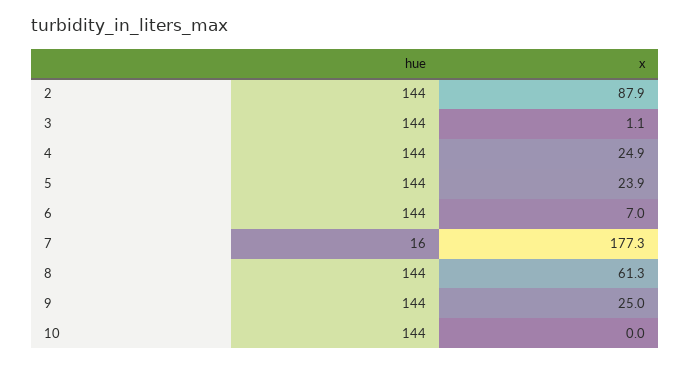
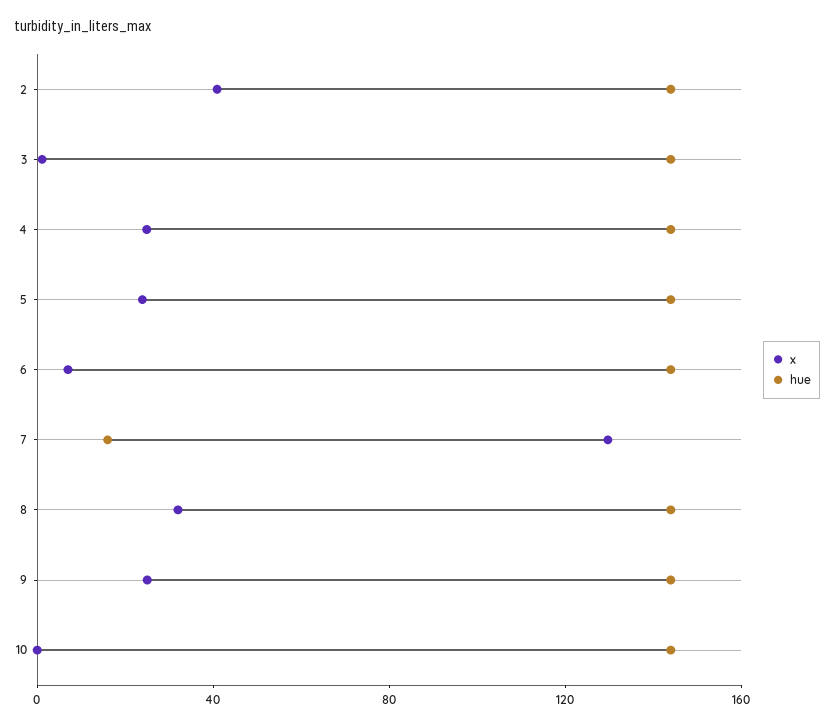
  {
    "hue": {
      "2": 144,
      "3": 144,
      "4": 144,
      "5": 144,
      "6": 144,
      "7": 16,
      "8": 144,
      "9": 144,
      "10": 144
    },
    "x": {
-     "2": 87.9,
+     "2": 40,
      "3": 1.1,
      "4": 24.9,
      "5": 23.9,
      "6": 7,
-     "7": 177.3,
+     "7": 130,
-     "8": 61.3,
+     "8": 30,
      "9": 25,
      "10": 0
    }
  }

